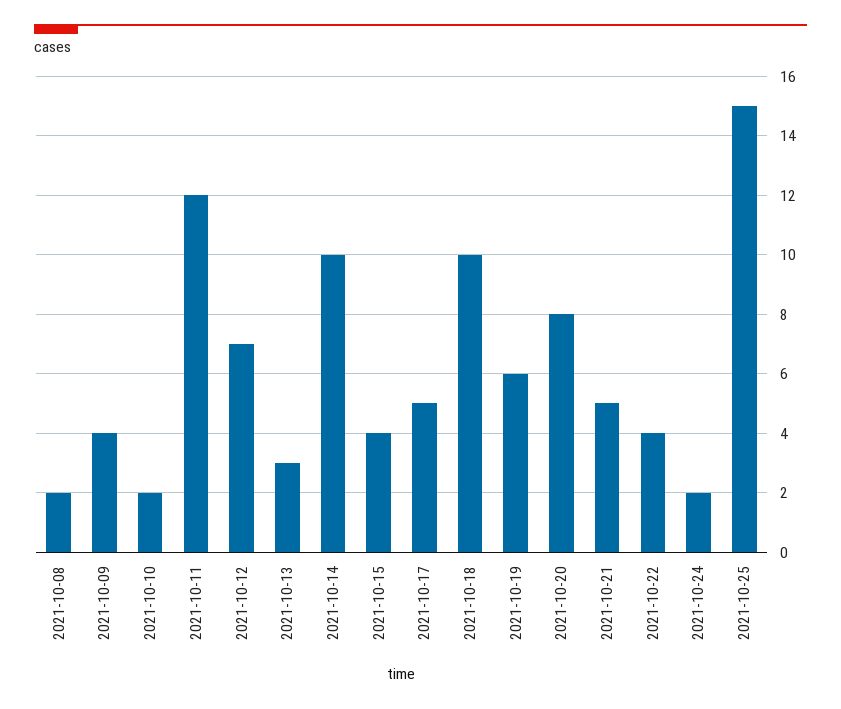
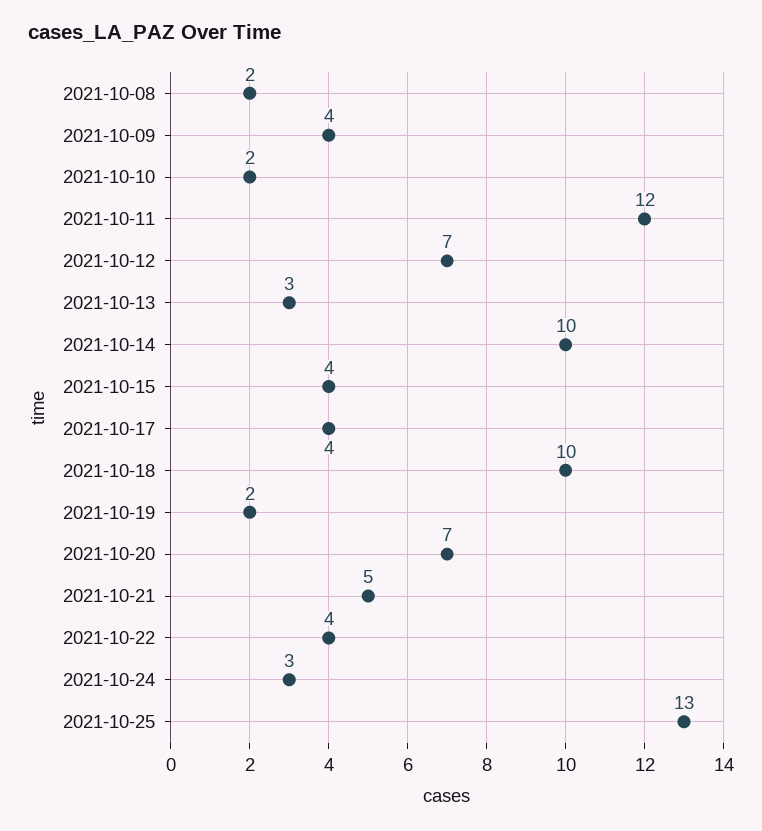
  {
    "2021-10-08": 2,
    "2021-10-09": 4,
    "2021-10-10": 2,
    "2021-10-11": 12,
    "2021-10-12": 7,
    "2021-10-13": 3,
    "2021-10-14": 10,
    "2021-10-15": 4,
-   "2021-10-17": 5,
+   "2021-10-17": 4,
    "2021-10-18": 10,
-   "2021-10-19": 6,
+   "2021-10-19": 2,
-   "2021-10-20": 8,
+   "2021-10-20": 7,
    "2021-10-21": 5,
    "2021-10-22": 4,
-   "2021-10-24": 2,
+   "2021-10-24": 3,
-   "2021-10-25": 15
+   "2021-10-25": 13
  }

